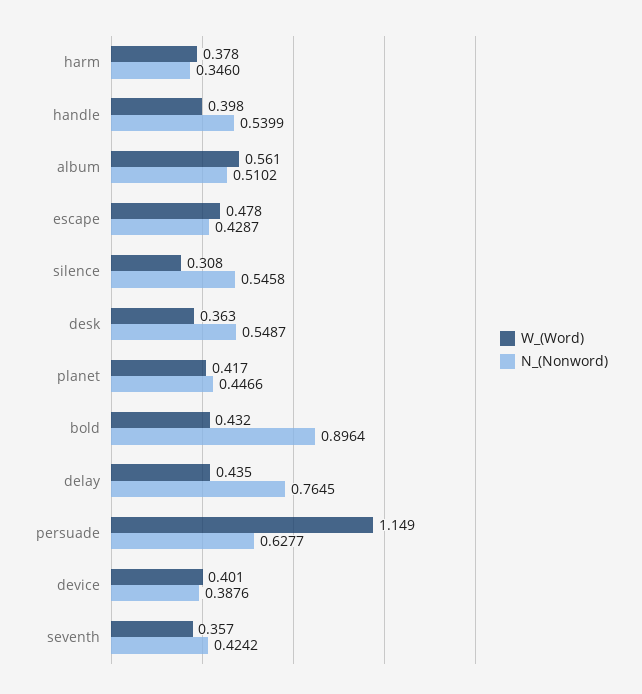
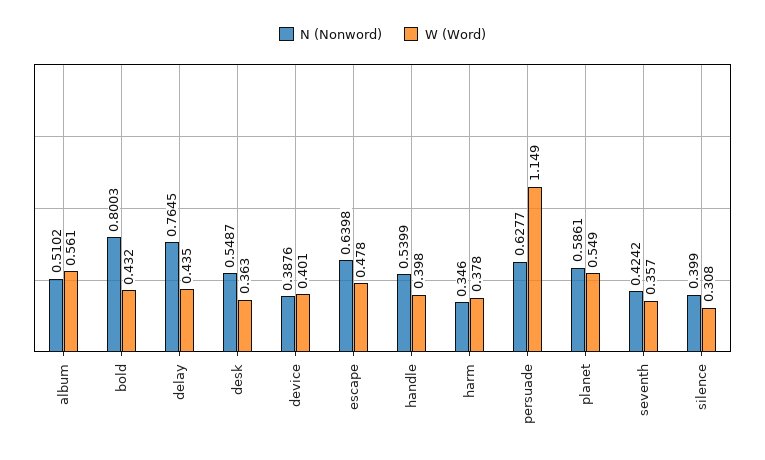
  {
    "W_(Word)": {
      "harm": 0.378,
      "handle": 0.398,
      "album": 0.561,
      "escape": 0.478,
      "silence": 0.308,
      "desk": 0.363,
-     "planet": 0.417,
+     "planet": 0.549,
      "bold": 0.432,
      "delay": 0.435,
      "persuade": 1.149,
      "device": 0.401,
      "seventh": 0.357
    },
    "N_(Nonword)": {
      "harm": 0.346,
      "handle": 0.5399,
      "album": 0.5102,
-     "escape": 0.4287,
+     "escape": 0.6398,
-     "silence": 0.5458,
+     "silence": 0.399,
      "desk": 0.5487,
-     "planet": 0.4466,
+     "planet": 0.5861,
-     "bold": 0.8964,
+     "bold": 0.8003,
      "delay": 0.7645,
      "persuade": 0.6277,
      "device": 0.3876,
      "seventh": 0.4242
    }
  }

